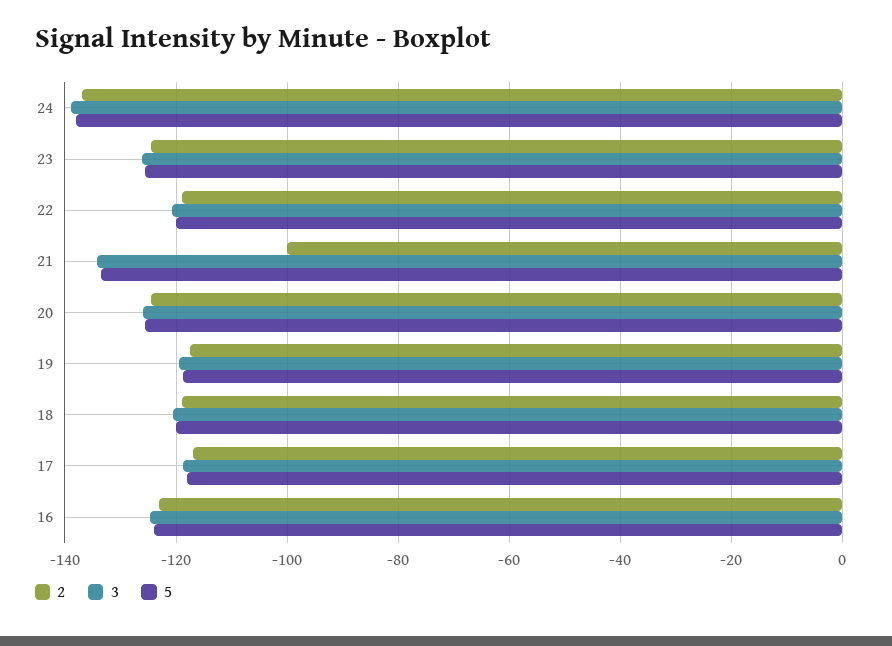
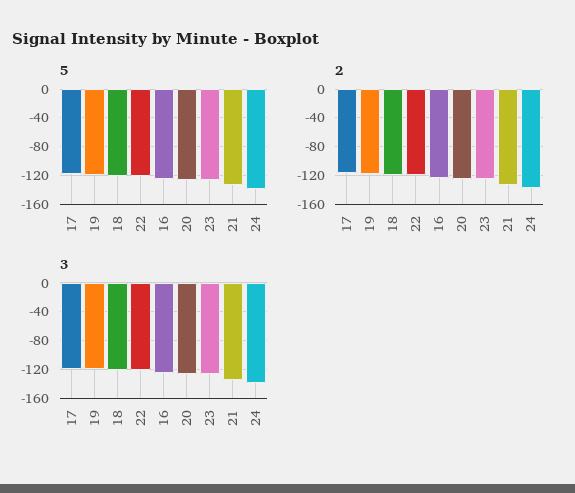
  {
    "2": {
      "24": -138,
      "23": -124,
      "22": -120,
-     "21": -100,
+     "21": -130,
      "20": -124,
      "19": -118,
      "18": -120,
      "17": -118,
      "16": -124
    },
    "3": {
      "24": -138,
      "23": -126,
      "22": -120,
      "21": -134,
      "20": -126,
      "19": -120,
      "18": -120,
      "17": -118,
      "16": -124
    },
    "5": {
      "24": -138,
      "23": -126,
      "22": -120,
      "21": -134,
      "20": -126,
      "19": -118,
      "18": -120,
      "17": -118,
      "16": -124
    }
  }

